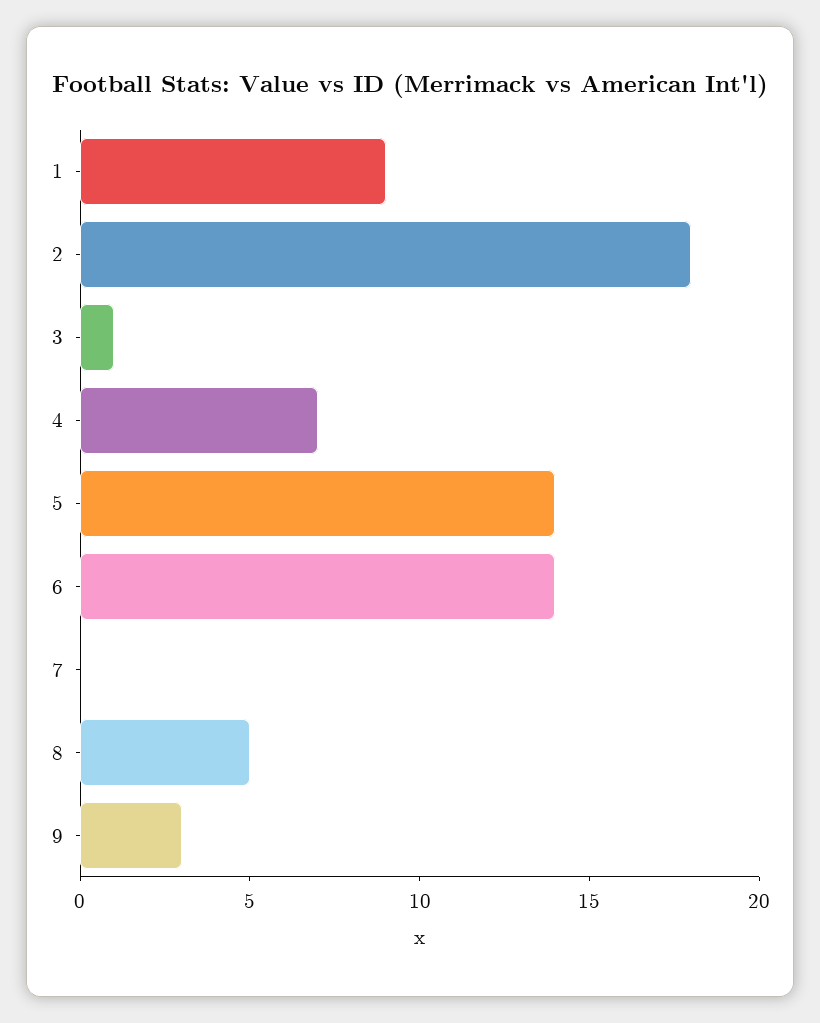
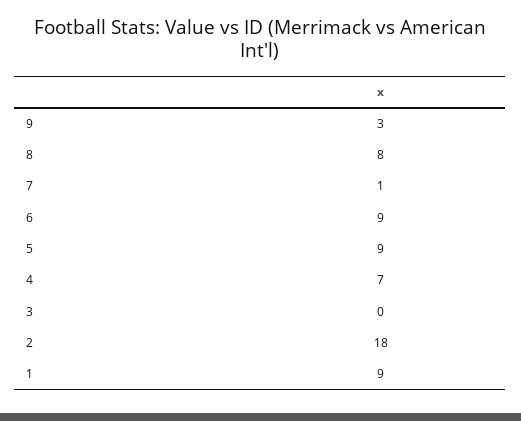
  {
    "1": 9,
    "2": 18,
-   "3": 1,
+   "3": 0,
    "4": 7,
-   "5": 14,
+   "5": 9,
-   "6": 14,
+   "6": 9,
-   "7": 0,
+   "7": 1,
-   "8": 5,
+   "8": 8,
    "9": 3
  }

